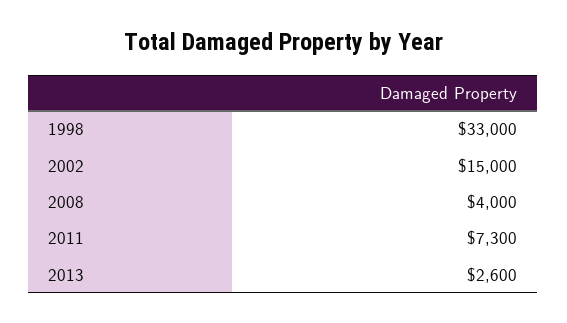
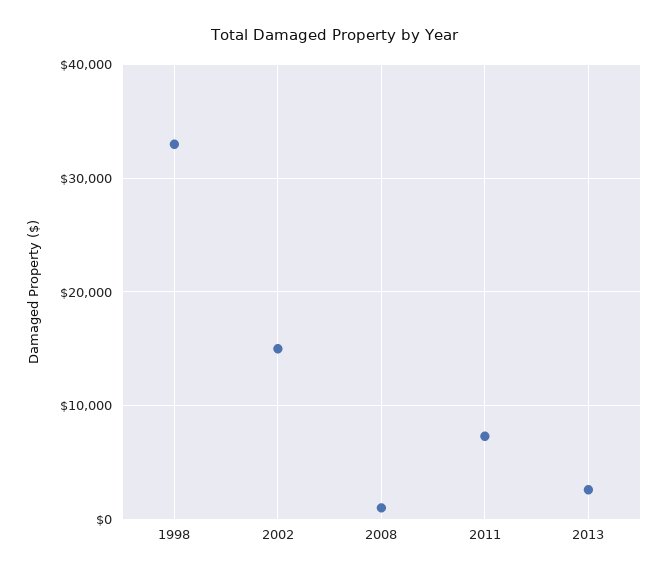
  {
    "1998": 33000,
    "2002": 15000,
-   "2008": 4000,
+   "2008": 1000,
    "2011": 7300,
    "2013": 2600
  }

